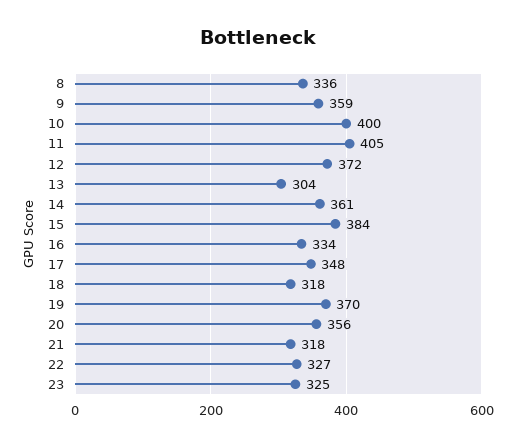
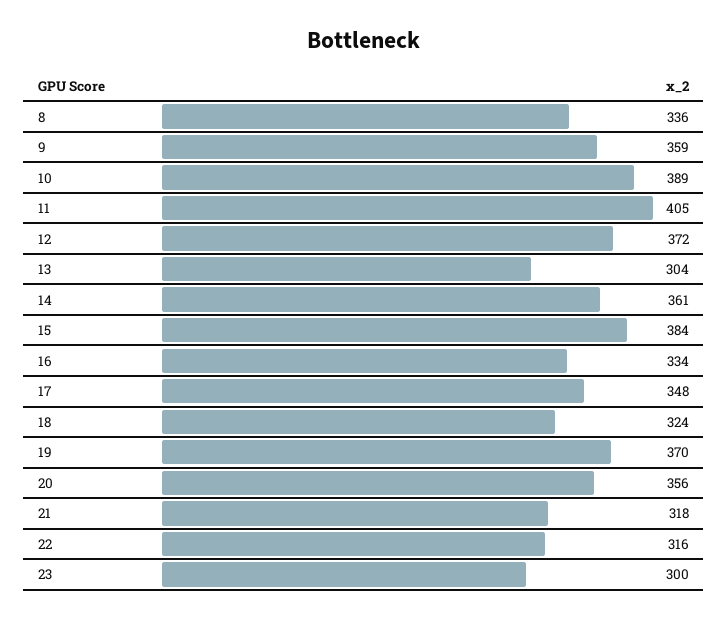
  {
    "8": 336,
    "9": 359,
-   "10": 400,
+   "10": 389,
    "11": 405,
    "12": 372,
    "13": 304,
    "14": 361,
    "15": 384,
    "16": 334,
    "17": 348,
-   "18": 318,
+   "18": 324,
    "19": 370,
    "20": 356,
    "21": 318,
-   "22": 327,
+   "22": 316,
-   "23": 325
+   "23": 300
  }

